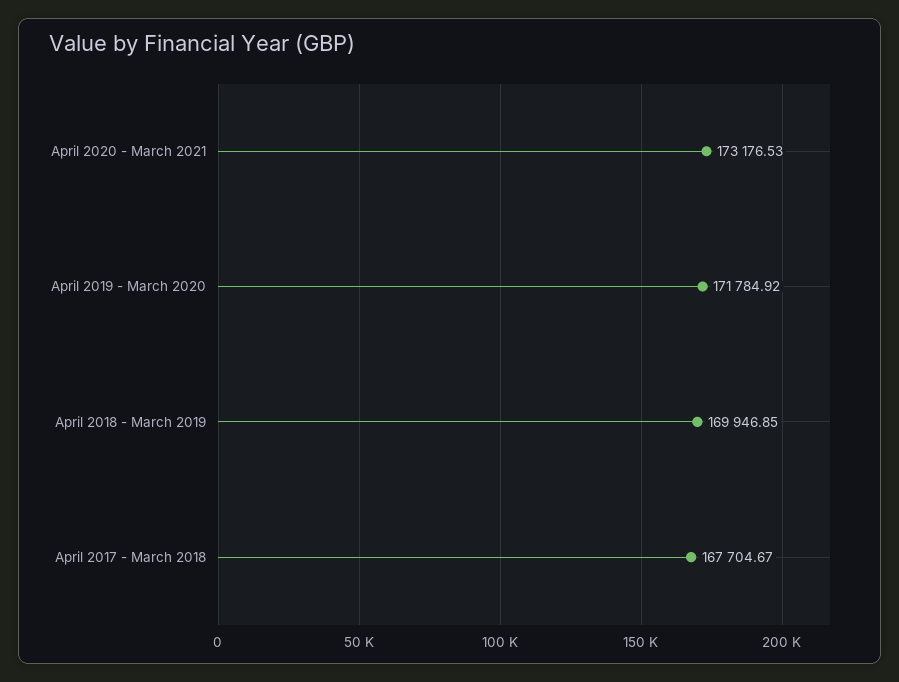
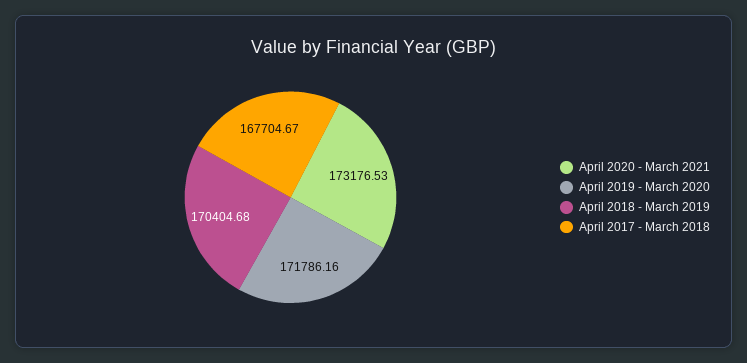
  {
    "April 2020 - March 2021": 173176.53,
-   "April 2019 - March 2020": 171784.92,
+   "April 2019 - March 2020": 171786.16,
-   "April 2018 - March 2019": 169946.85,
+   "April 2018 - March 2019": 170404.68,
    "April 2017 - March 2018": 167704.67
  }

